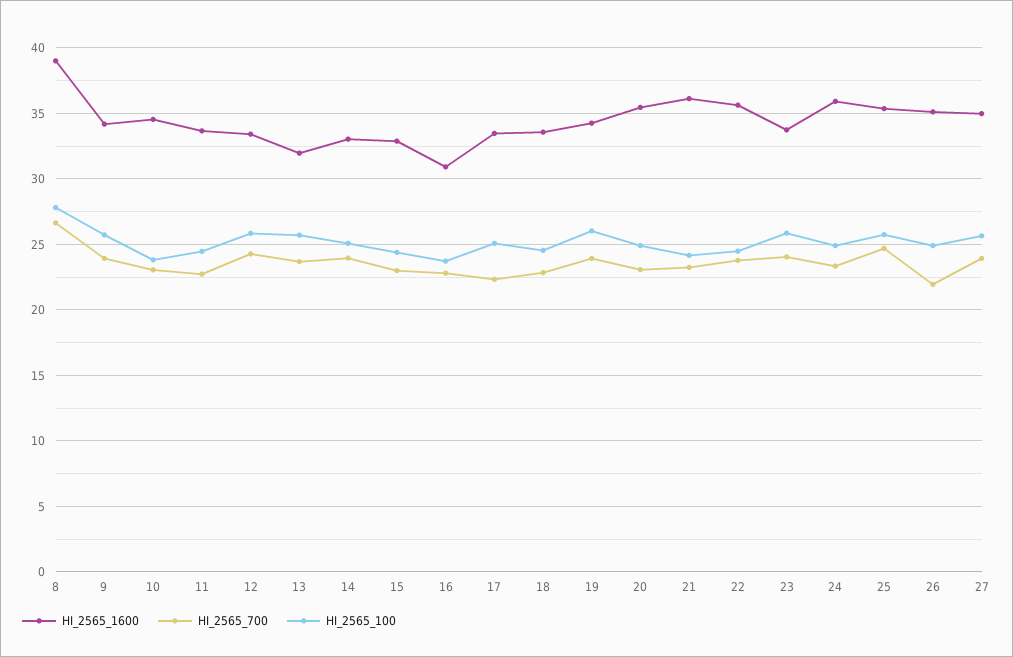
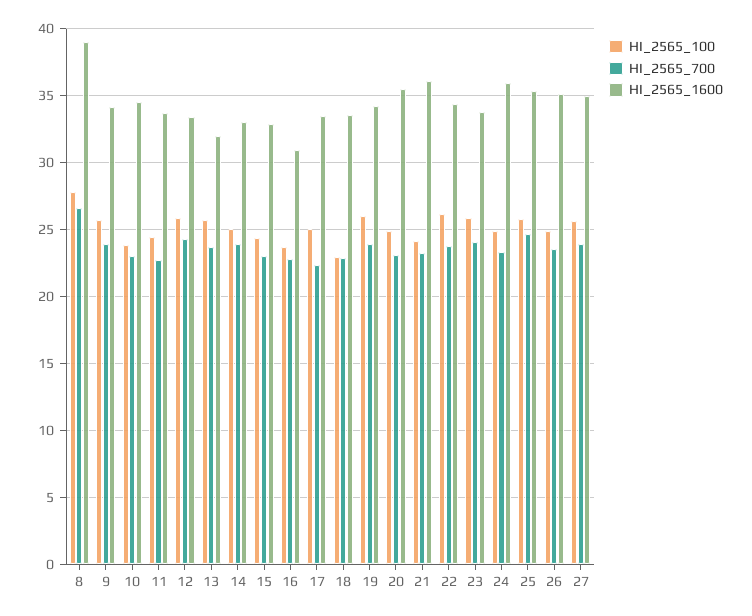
  {
    "HI_2565_1600": {
      "8": 39,
      "9": 34,
      "10": 34.5,
      "11": 33.5,
      "12": 33.5,
      "13": 32,
      "14": 33,
      "15": 33,
      "16": 31,
      "17": 33.5,
      "18": 33.5,
      "19": 34.5,
      "20": 35.5,
      "21": 36,
-     "22": 35.5,
+     "22": 34.5,
      "23": 33.5,
      "24": 36,
      "25": 35.5,
      "26": 35,
      "27": 35
    },
    "HI_2565_700": {
      "8": 26.5,
      "9": 24,
      "10": 23,
      "11": 22.5,
      "12": 24.5,
      "13": 23.5,
      "14": 24,
      "15": 23,
      "16": 23,
      "17": 22.5,
      "18": 23,
      "19": 24,
      "20": 23,
      "21": 23,
      "22": 24,
      "23": 24,
      "24": 23.5,
      "25": 24.5,
-     "26": 22,
+     "26": 23.5,
      "27": 24
    },
    "HI_2565_100": {
      "8": 28,
      "9": 25.5,
      "10": 24,
      "11": 24.5,
      "12": 26,
      "13": 25.5,
      "14": 25,
      "15": 24.5,
      "16": 23.5,
      "17": 25,
-     "18": 24.5,
+     "18": 23,
      "19": 26,
      "20": 25,
      "21": 24,
-     "22": 24.5,
+     "22": 26,
      "23": 26,
      "24": 25,
      "25": 26,
      "26": 25,
      "27": 25.5
    }
  }

